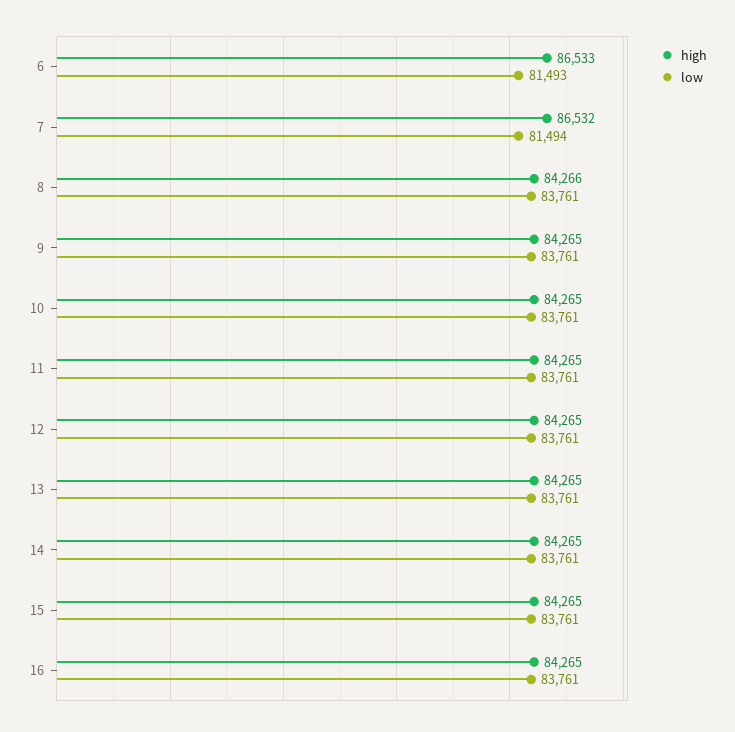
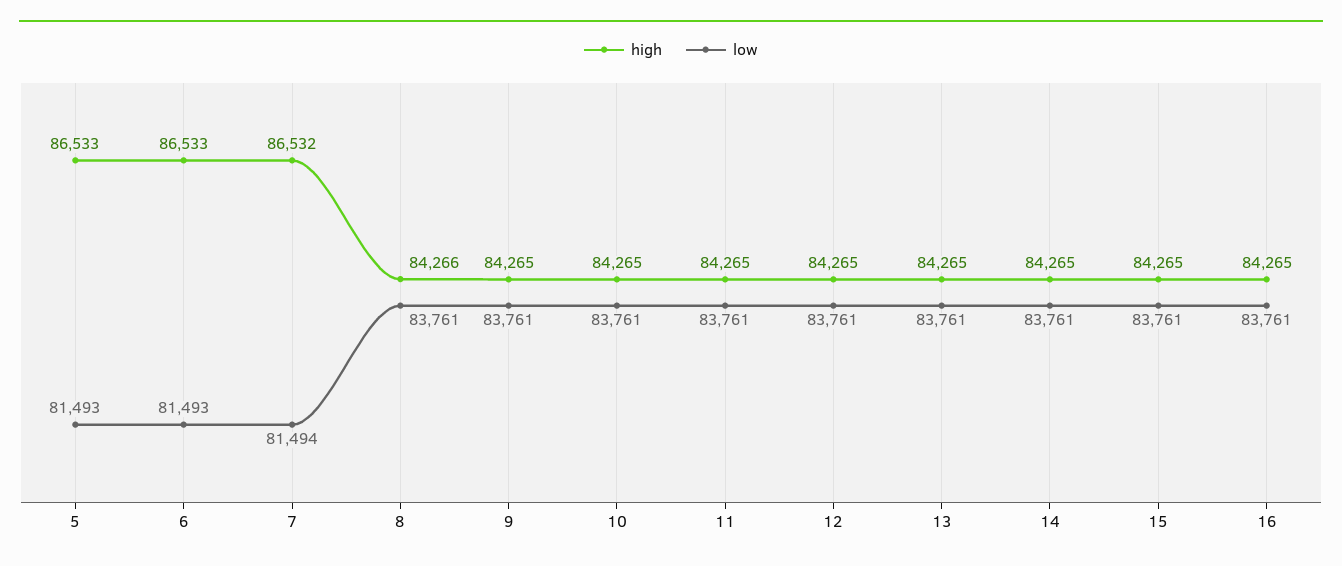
  {
    "high": {
      "6": 86533,
      "7": 86532,
      "8": 84266,
      "9": 84265,
      "10": 84265,
      "11": 84265,
      "12": 84265,
      "13": 84265,
      "14": 84265,
      "15": 84265,
-     "16": 84265
+     "16": 84265,
+     "5": 86533
    },
    "low": {
      "6": 81493,
      "7": 81494,
      "8": 83761,
      "9": 83761,
      "10": 83761,
      "11": 83761,
      "12": 83761,
      "13": 83761,
      "14": 83761,
      "15": 83761,
-     "16": 83761
+     "16": 83761,
+     "5": 81493
    }
  }

